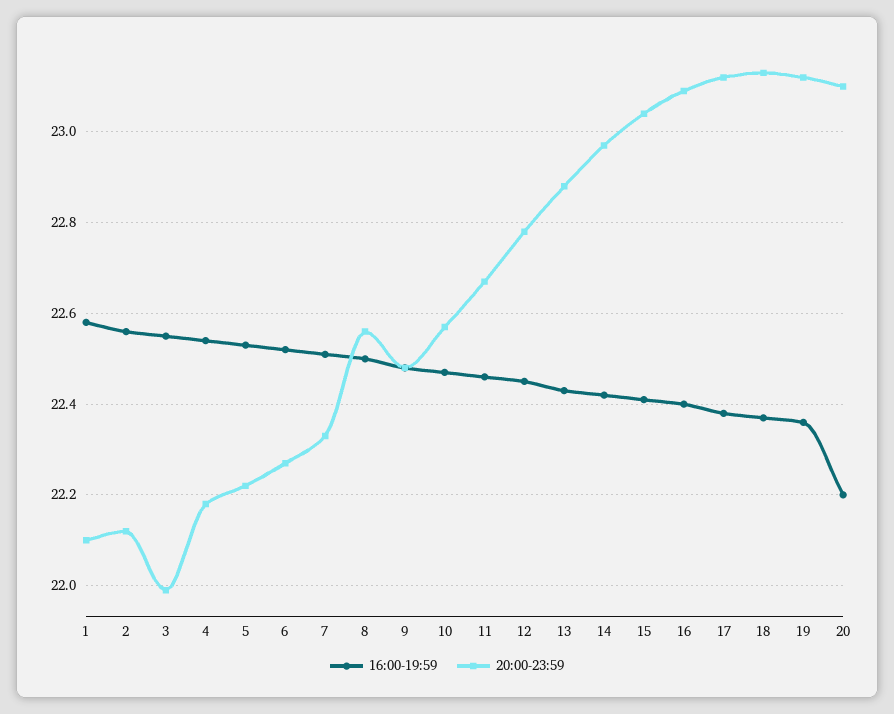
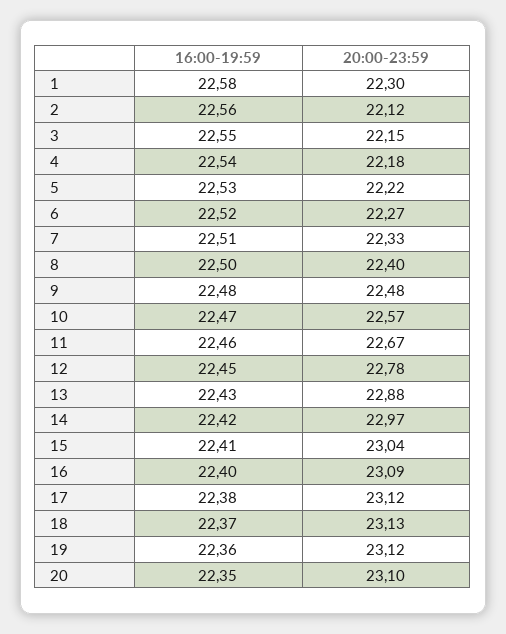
  {
    "16:00-19:59": {
      "1": 22.58,
      "2": 22.56,
      "3": 22.55,
      "4": 22.54,
      "5": 22.53,
      "6": 22.52,
      "7": 22.51,
      "8": 22.5,
      "9": 22.48,
      "10": 22.47,
      "11": 22.46,
      "12": 22.45,
      "13": 22.43,
      "14": 22.42,
      "15": 22.41,
      "16": 22.4,
      "17": 22.38,
      "18": 22.37,
      "19": 22.36,
-     "20": 22.2
+     "20": 22.35
    },
    "20:00-23:59": {
-     "1": 22.1,
+     "1": 22.3,
      "2": 22.12,
-     "3": 22,
+     "3": 22.15,
      "4": 22.18,
      "5": 22.22,
      "6": 22.27,
      "7": 22.33,
-     "8": 22.55,
+     "8": 22.4,
      "9": 22.48,
      "10": 22.57,
      "11": 22.67,
      "12": 22.78,
      "13": 22.88,
      "14": 22.97,
      "15": 23.04,
      "16": 23.09,
      "17": 23.12,
      "18": 23.13,
      "19": 23.12,
      "20": 23.1
    }
  }

